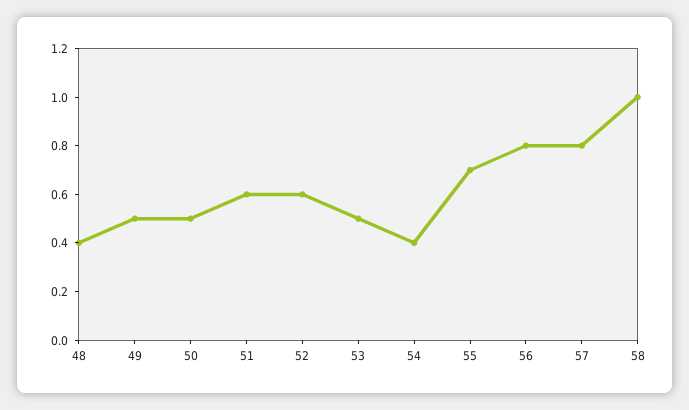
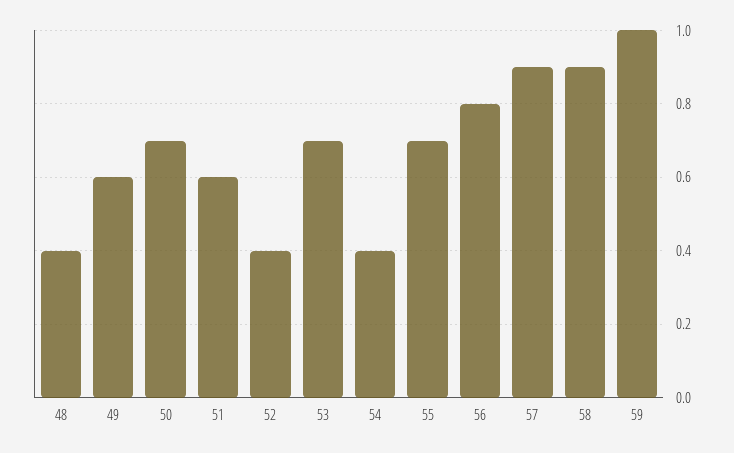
  {
    "48": 0.4,
-   "49": 0.5,
+   "49": 0.6,
-   "50": 0.5,
+   "50": 0.7,
    "51": 0.6,
-   "52": 0.6,
+   "52": 0.4,
-   "53": 0.5,
+   "53": 0.7,
    "54": 0.4,
    "55": 0.7,
    "56": 0.8,
-   "57": 0.8,
+   "57": 0.9,
-   "58": 1
+   "58": 0.9,
+   "59": 1
  }

